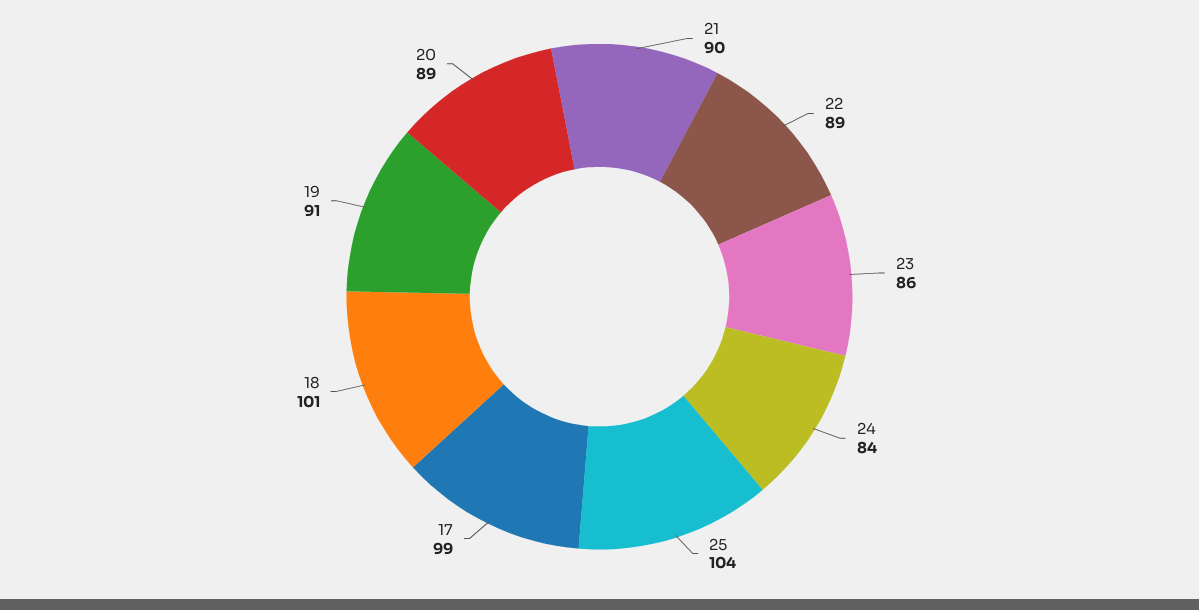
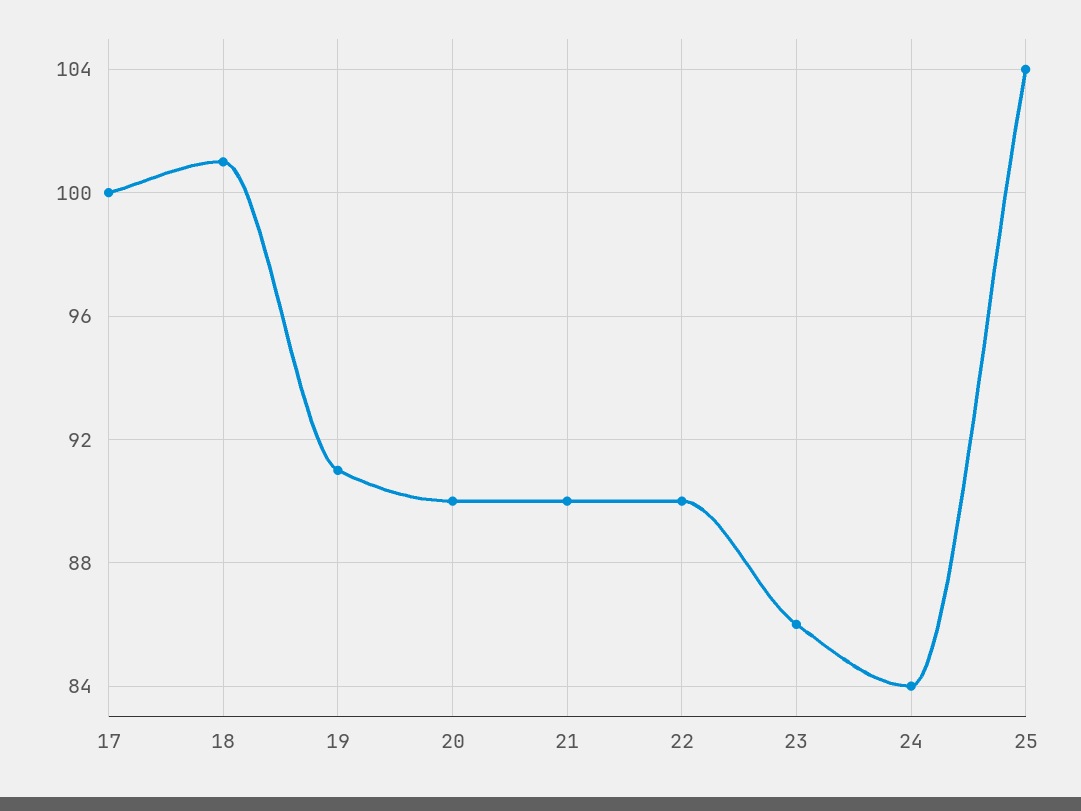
  {
    "21": 90,
-   "22": 89,
+   "22": 90,
    "23": 86,
    "24": 84,
    "25": 104,
-   "17": 99,
+   "17": 100,
    "18": 101,
    "19": 91,
-   "20": 89
+   "20": 90
  }

